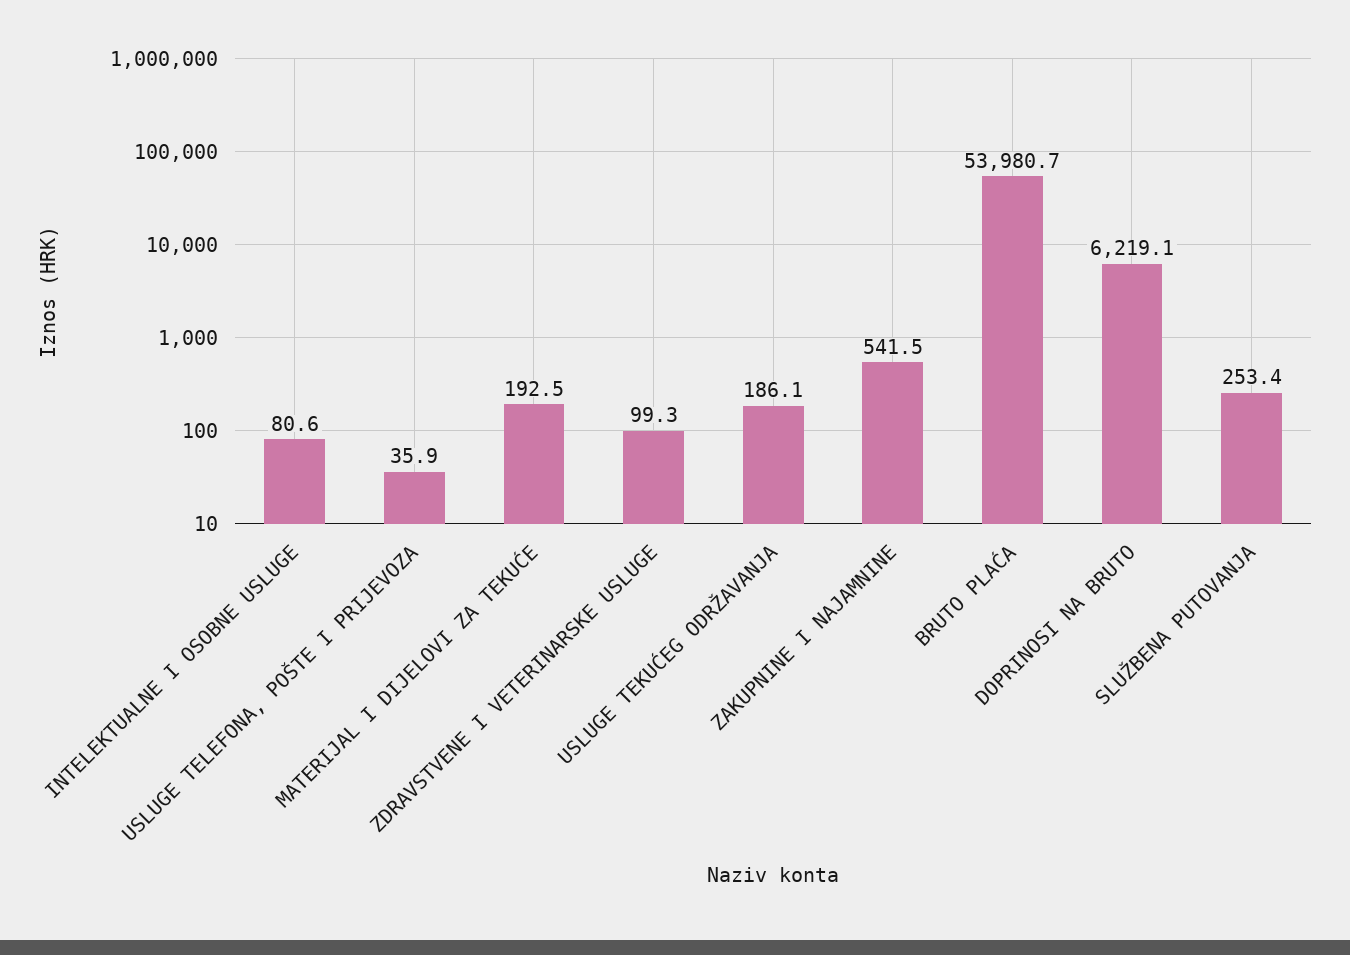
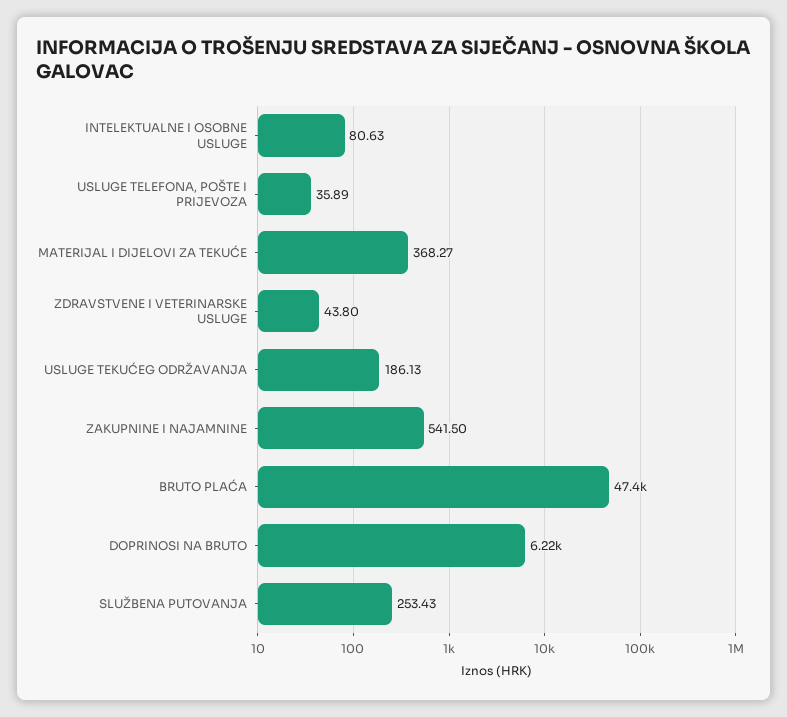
  {
    "INTELEKTUALNE I OSOBNE USLUGE": 80.63,
    "USLUGE TELEFONA, POŠTE I PRIJEVOZA": 35.89,
-   "MATERIJAL I DIJELOVI ZA TEKUĆE": 192.5,
+   "MATERIJAL I DIJELOVI ZA TEKUĆE": 368.27,
-   "ZDRAVSTVENE I VETERINARSKE USLUGE": 99.3,
+   "ZDRAVSTVENE I VETERINARSKE USLUGE": 43.8,
    "USLUGE TEKUĆEG ODRŽAVANJA": 186.13,
    "ZAKUPNINE I NAJAMNINE": 541.5,
-   "BRUTO PLAĆA": 53980.7,
+   "BRUTO PLAĆA": 47400,
    "DOPRINOSI NA BRUTO": 6219.1,
    "SLUŽBENA PUTOVANJA": 253.43
  }

